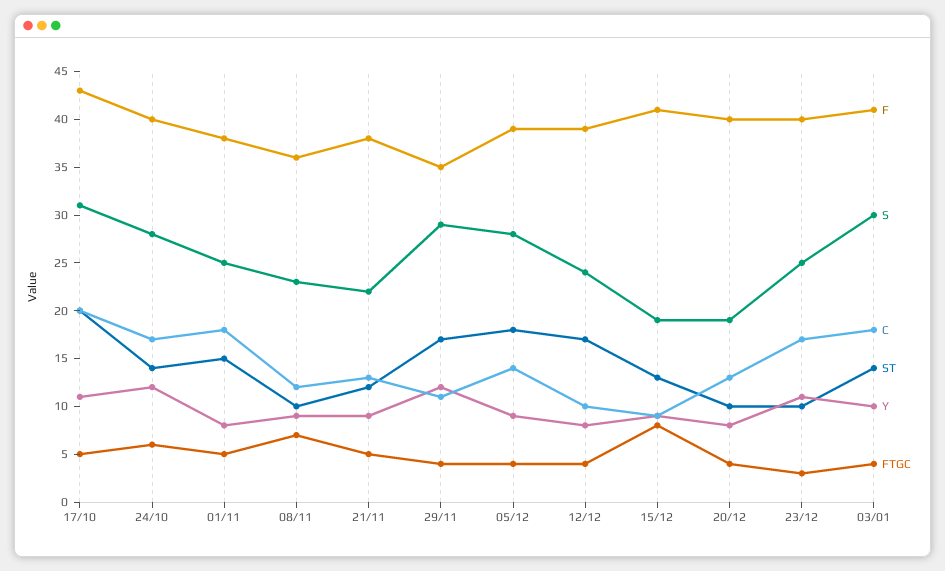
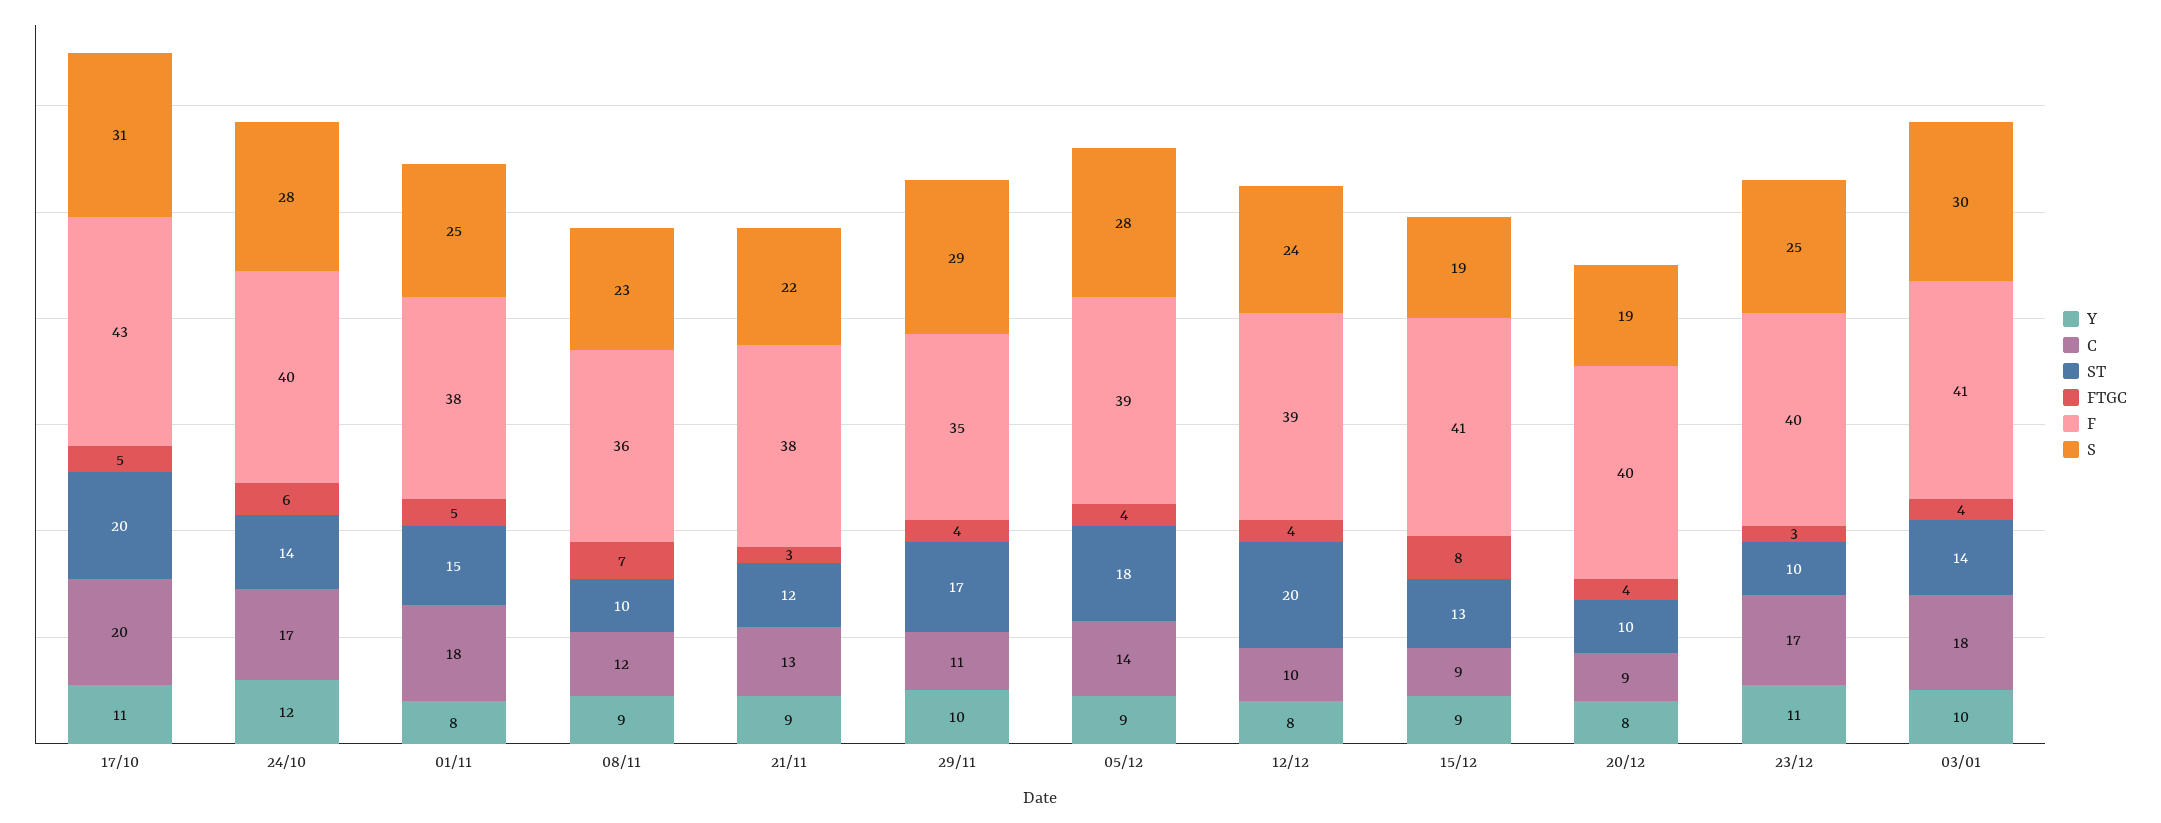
  {
    "F": {
      "17/10": 43,
      "24/10": 40,
      "01/11": 38,
      "08/11": 36,
      "21/11": 38,
      "29/11": 35,
      "05/12": 39,
      "12/12": 39,
      "15/12": 41,
      "20/12": 40,
      "23/12": 40,
      "03/01": 41
    },
    "S": {
      "17/10": 31,
      "24/10": 28,
      "01/11": 25,
      "08/11": 23,
      "21/11": 22,
      "29/11": 29,
      "05/12": 28,
      "12/12": 24,
      "15/12": 19,
      "20/12": 19,
      "23/12": 25,
      "03/01": 30
    },
    "C": {
      "17/10": 20,
      "24/10": 17,
      "01/11": 18,
      "08/11": 12,
      "21/11": 13,
      "29/11": 11,
      "05/12": 14,
      "12/12": 10,
      "15/12": 9,
-     "20/12": 13,
+     "20/12": 9,
      "23/12": 17,
      "03/01": 18
    },
    "ST": {
      "17/10": 20,
      "24/10": 14,
      "01/11": 15,
      "08/11": 10,
      "21/11": 12,
      "29/11": 17,
      "05/12": 18,
-     "12/12": 17,
+     "12/12": 20,
      "15/12": 13,
      "20/12": 10,
      "23/12": 10,
      "03/01": 14
    },
    "Y": {
      "17/10": 11,
      "24/10": 12,
      "01/11": 8,
      "08/11": 9,
      "21/11": 9,
-     "29/11": 12,
+     "29/11": 10,
      "05/12": 9,
      "12/12": 8,
      "15/12": 9,
      "20/12": 8,
      "23/12": 11,
      "03/01": 10
    },
    "FTGC": {
      "17/10": 5,
      "24/10": 6,
      "01/11": 5,
      "08/11": 7,
-     "21/11": 5,
+     "21/11": 3,
      "29/11": 4,
      "05/12": 4,
      "12/12": 4,
      "15/12": 8,
      "20/12": 4,
      "23/12": 3,
      "03/01": 4
    }
  }

